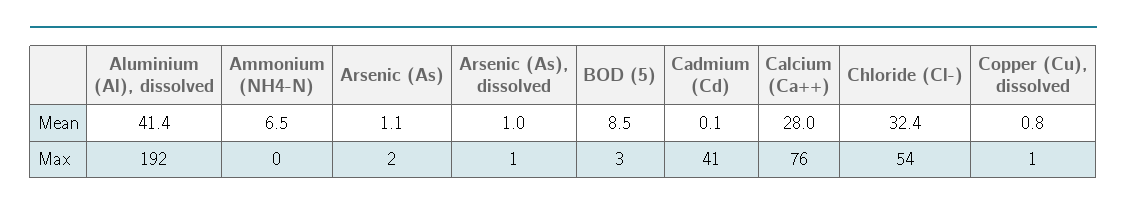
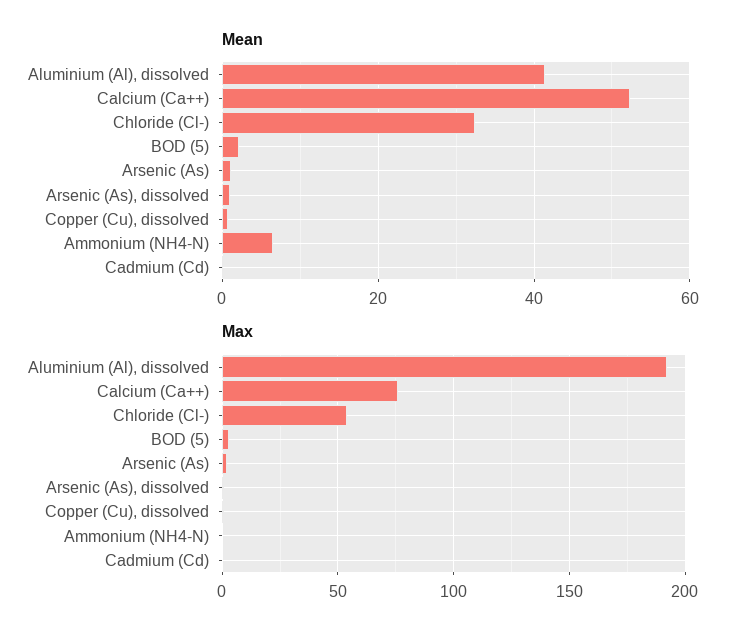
  {
    "Mean": {
      "Aluminium (Al), dissolved": 41.4,
      "Ammonium (NH4-N)": 6.5,
      "Arsenic (As)": 1.1,
      "Arsenic (As), dissolved": 1,
-     "BOD (5)": 8.5,
+     "BOD (5)": 2,
      "Cadmium (Cd)": 0.1,
-     "Calcium (Ca++)": 28,
+     "Calcium (Ca++)": 52,
      "Chloride (Cl-)": 32.4,
      "Copper (Cu), dissolved": 0.8
    },
    "Max": {
      "Aluminium (Al), dissolved": 192,
      "Ammonium (NH4-N)": 0,
      "Arsenic (As)": 2,
      "Arsenic (As), dissolved": 1,
      "BOD (5)": 3,
-     "Cadmium (Cd)": 41,
+     "Cadmium (Cd)": 0,
      "Calcium (Ca++)": 76,
      "Chloride (Cl-)": 54,
      "Copper (Cu), dissolved": 1
    }
  }

